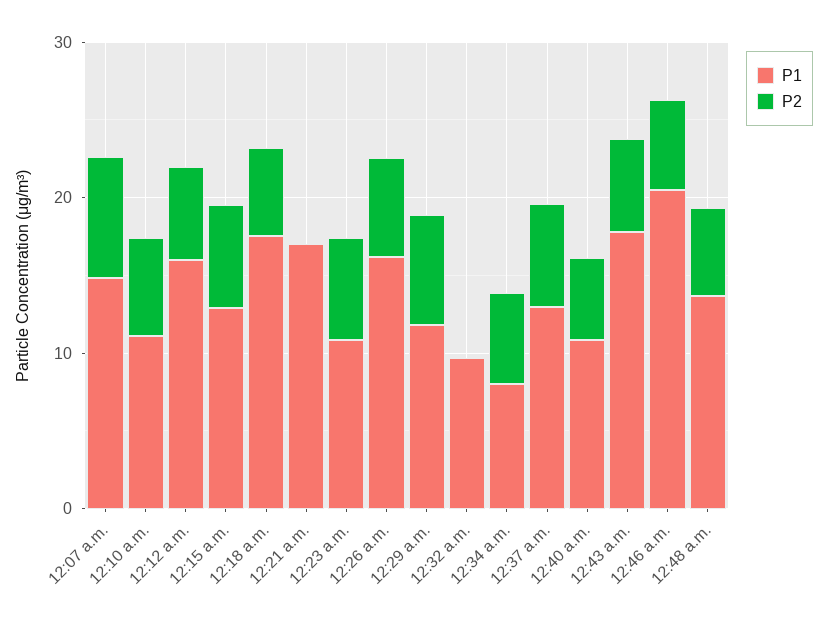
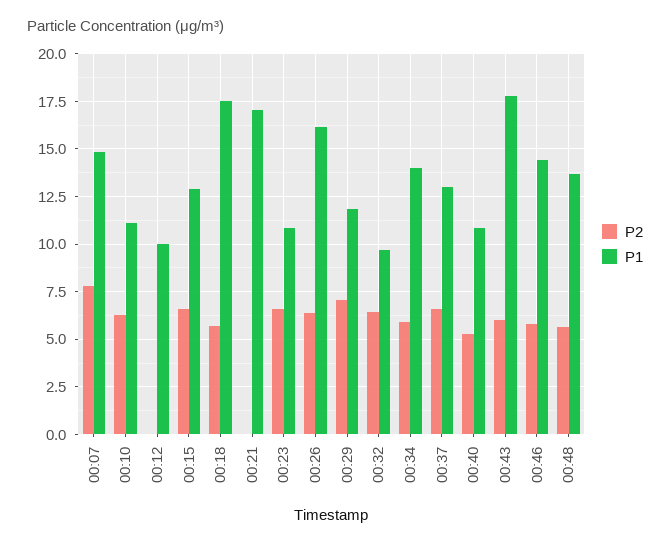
  {
    "P1": {
      "12:07 a.m.": 15,
      "12:10 a.m.": 11,
-     "12:12 a.m.": 16,
+     "12:12 a.m.": 10,
      "12:15 a.m.": 13,
      "12:18 a.m.": 17.5,
      "12:21 a.m.": 17,
      "12:23 a.m.": 11,
      "12:26 a.m.": 16,
      "12:29 a.m.": 12,
      "12:32 a.m.": 9.5,
-     "12:34 a.m.": 8,
+     "12:34 a.m.": 14,
      "12:37 a.m.": 13,
      "12:40 a.m.": 11,
      "12:43 a.m.": 18,
-     "12:46 a.m.": 20,
+     "12:46 a.m.": 14.5,
      "12:48 a.m.": 13.5
    },
    "P2": {
      "12:07 a.m.": 8,
      "12:10 a.m.": 6.5,
-     "12:12 a.m.": 6,
+     "12:12 a.m.": 0,
      "12:15 a.m.": 6.5,
      "12:18 a.m.": 5.5,
      "12:21 a.m.": 0,
      "12:23 a.m.": 6.5,
      "12:26 a.m.": 6.5,
      "12:29 a.m.": 7,
-     "12:32 a.m.": 0,
+     "12:32 a.m.": 6.5,
      "12:34 a.m.": 6,
      "12:37 a.m.": 6.5,
      "12:40 a.m.": 5.5,
      "12:43 a.m.": 6,
      "12:46 a.m.": 6,
      "12:48 a.m.": 5.5
    }
  }

